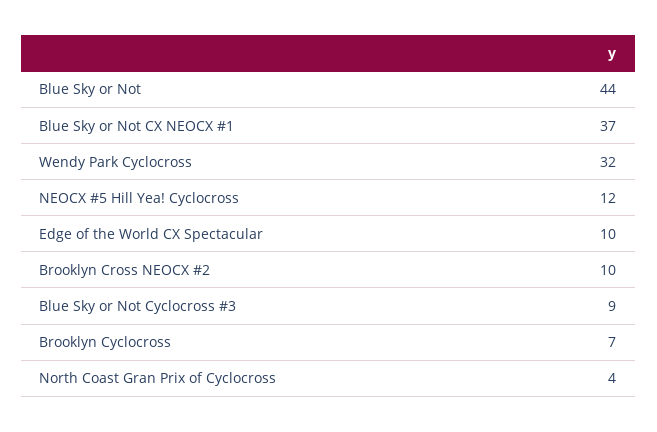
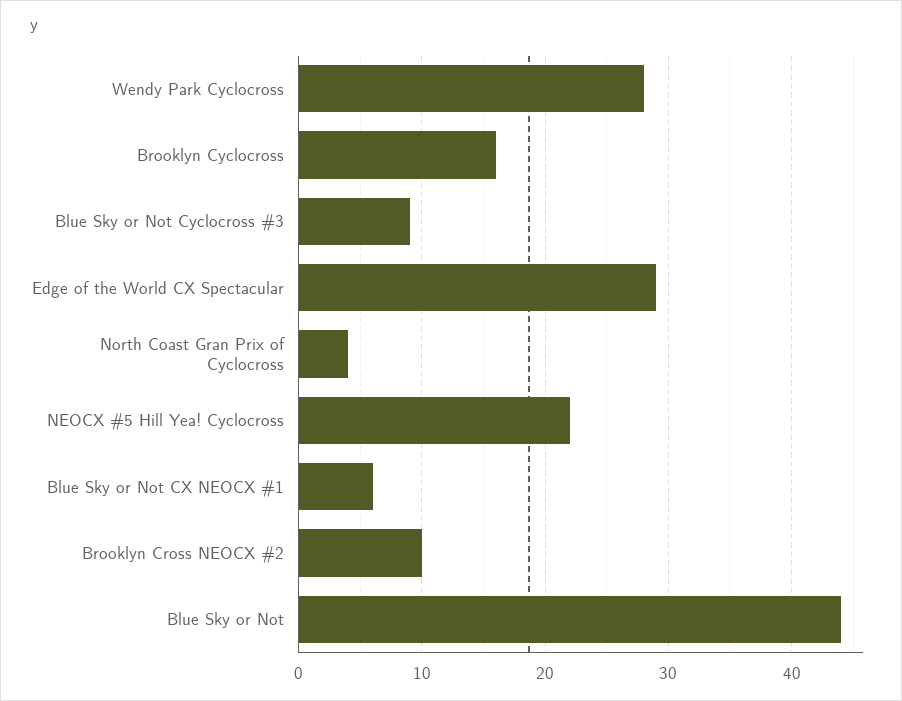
  {
    "Blue Sky or Not": 44,
-   "Blue Sky or Not CX NEOCX #1": 37,
+   "Blue Sky or Not CX NEOCX #1": 6,
-   "Wendy Park Cyclocross": 32,
+   "Wendy Park Cyclocross": 28,
-   "NEOCX #5 Hill Yea! Cyclocross": 12,
+   "NEOCX #5 Hill Yea! Cyclocross": 22,
-   "Edge of the World CX Spectacular": 10,
+   "Edge of the World CX Spectacular": 29,
    "Brooklyn Cross NEOCX #2": 10,
    "Blue Sky or Not Cyclocross #3": 9,
-   "Brooklyn Cyclocross": 7,
+   "Brooklyn Cyclocross": 16,
    "North Coast Gran Prix of Cyclocross": 4
  }

